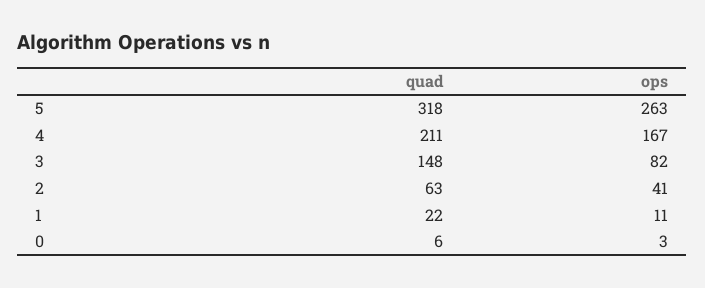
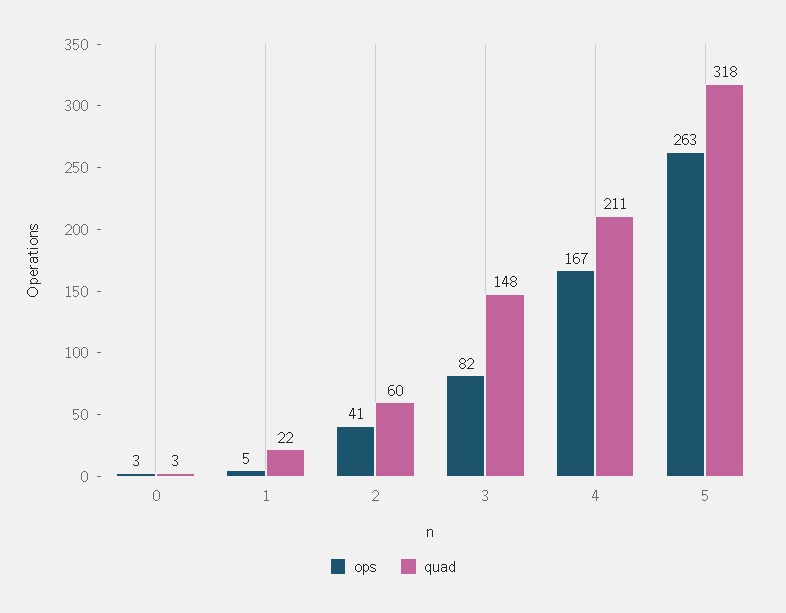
  {
    "quad": {
      "5": 318,
      "4": 211,
      "3": 148,
-     "2": 63,
+     "2": 60,
      "1": 22,
-     "0": 6
+     "0": 3
    },
    "ops": {
      "5": 263,
      "4": 167,
      "3": 82,
      "2": 41,
-     "1": 11,
+     "1": 5,
      "0": 3
    }
  }

